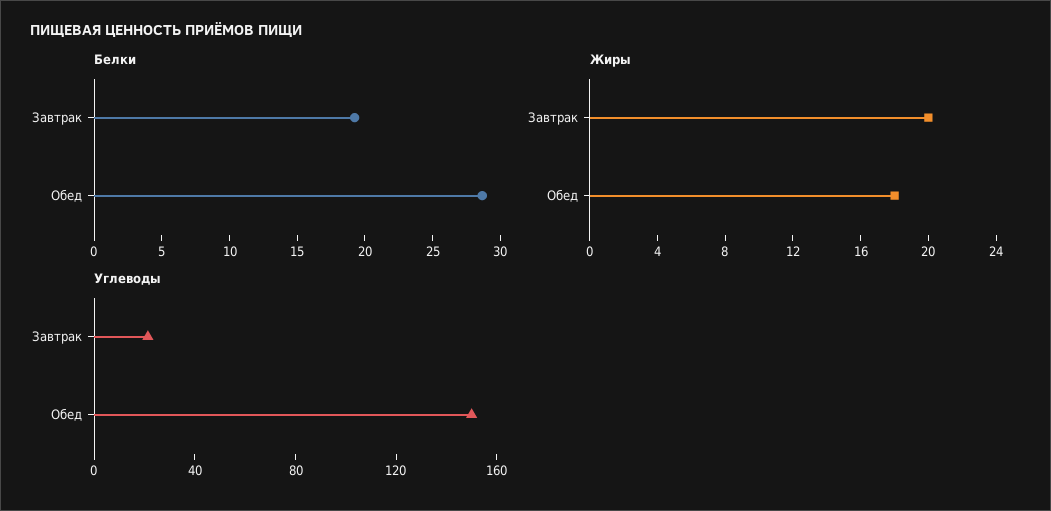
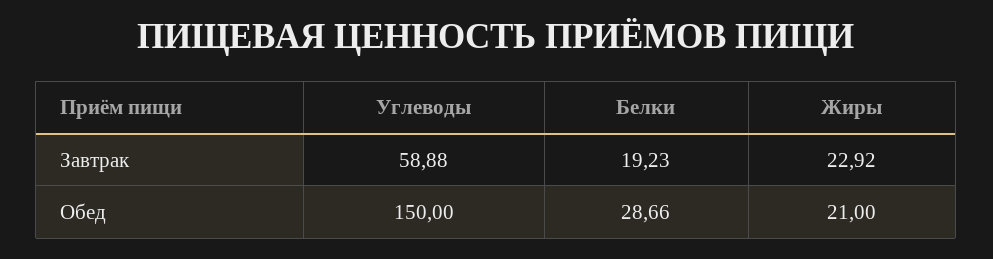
  {
    "Белки": {
      "Завтрак": 19.23,
      "Обед": 28.66
    },
    "Жиры": {
-     "Завтрак": 20,
+     "Завтрак": 22.92,
-     "Обед": 18
+     "Обед": 21
    },
    "Углеводы": {
-     "Завтрак": 20,
+     "Завтрак": 58.88,
      "Обед": 150
    }
  }

